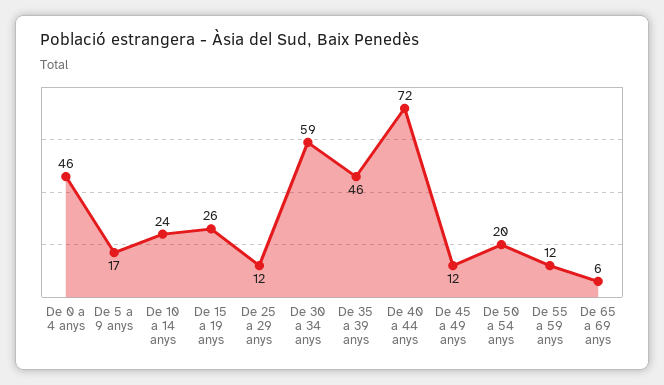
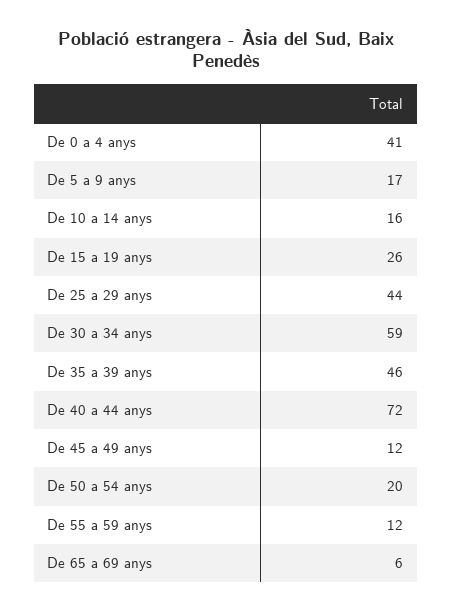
  {
-   "De 0 a 4 anys": 46,
+   "De 0 a 4 anys": 41,
    "De 5 a 9 anys": 17,
-   "De 10 a 14 anys": 24,
+   "De 10 a 14 anys": 16,
    "De 15 a 19 anys": 26,
-   "De 25 a 29 anys": 12,
+   "De 25 a 29 anys": 44,
    "De 30 a 34 anys": 59,
    "De 35 a 39 anys": 46,
    "De 40 a 44 anys": 72,
    "De 45 a 49 anys": 12,
    "De 50 a 54 anys": 20,
    "De 55 a 59 anys": 12,
    "De 65 a 69 anys": 6
  }

